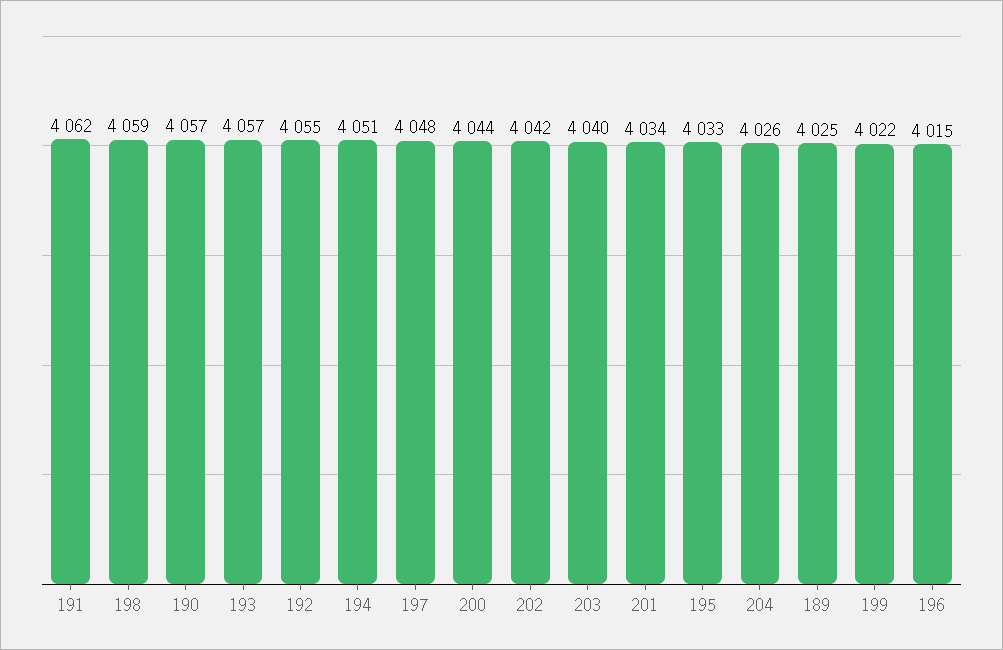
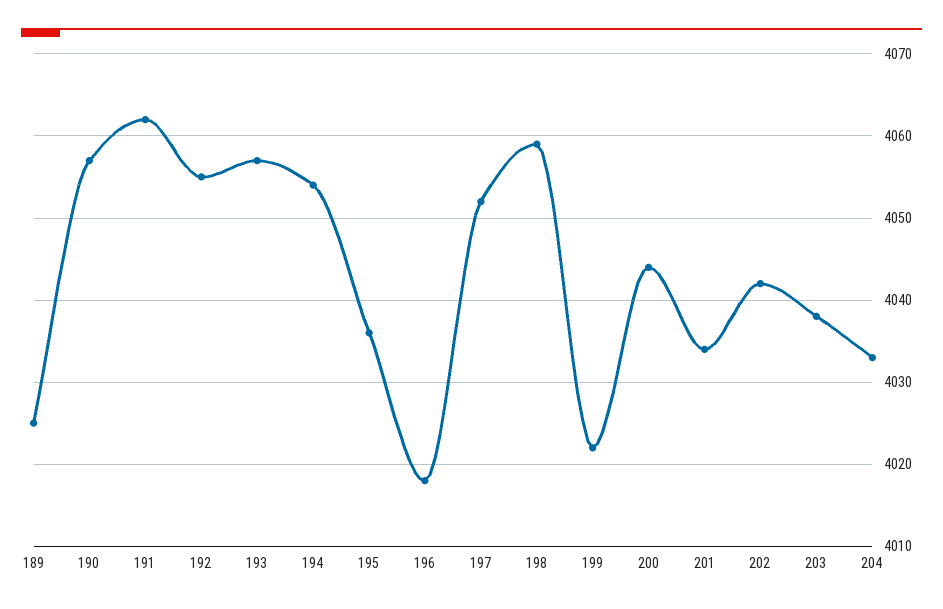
  {
    "191": 4062,
    "198": 4059,
    "190": 4057,
    "193": 4057,
    "192": 4055,
-   "194": 4051,
+   "194": 4054,
-   "197": 4048,
+   "197": 4052,
    "200": 4044,
    "202": 4042,
-   "203": 4040,
+   "203": 4038,
    "201": 4034,
-   "195": 4033,
+   "195": 4036,
-   "204": 4026,
+   "204": 4033,
    "189": 4025,
    "199": 4022,
-   "196": 4015
+   "196": 4018
  }

